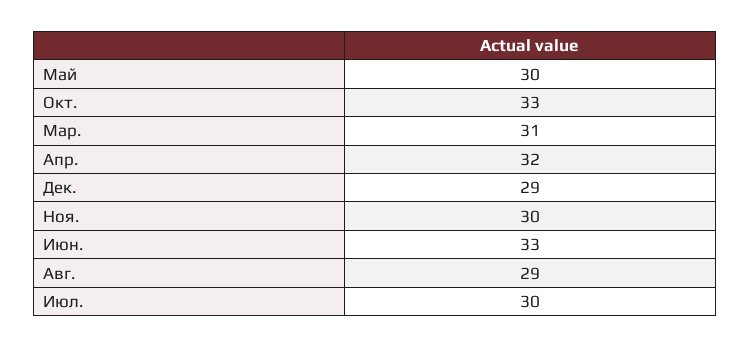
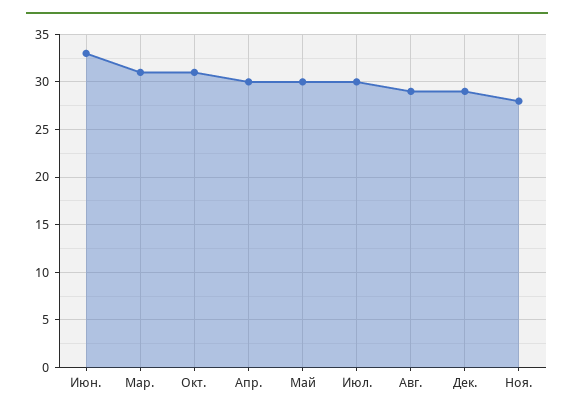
  {
    "Май": 30,
-   "Окт.": 33,
+   "Окт.": 31,
    "Мар.": 31,
-   "Апр.": 32,
+   "Апр.": 30,
    "Дек.": 29,
-   "Ноя.": 30,
+   "Ноя.": 28,
    "Июн.": 33,
    "Авг.": 29,
    "Июл.": 30
  }

